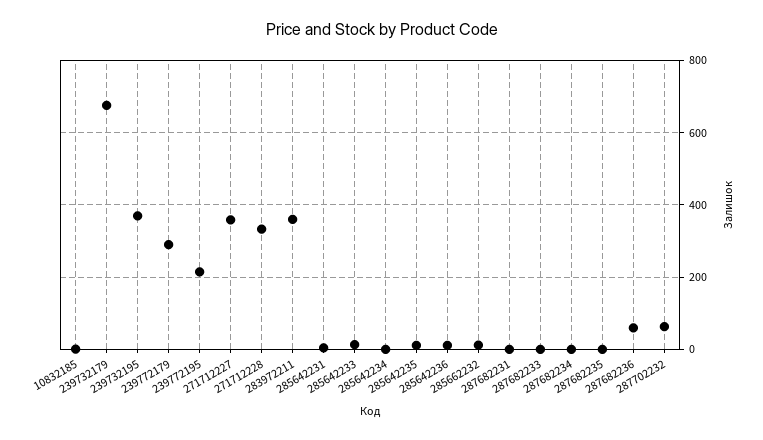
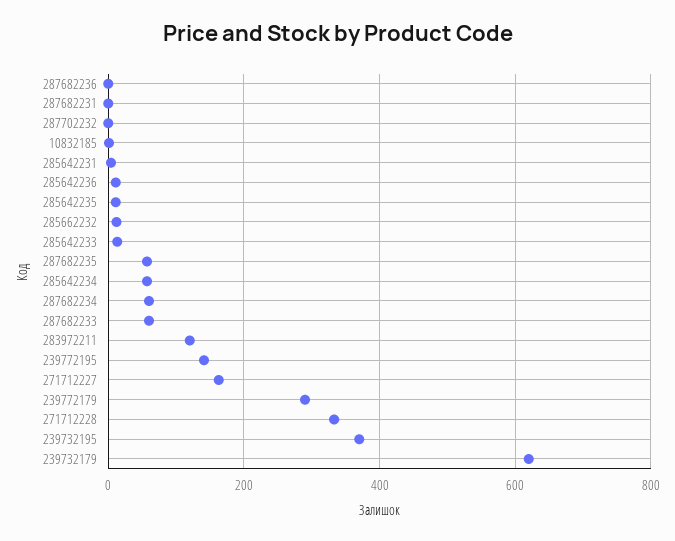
  {
    "10832185": 0,
-   "239732179": 680,
+   "239732179": 620,
    "239732195": 380,
    "239772179": 300,
-   "239772195": 220,
+   "239772195": 140,
-   "271712227": 360,
+   "271712227": 160,
    "271712228": 340,
-   "283972211": 360,
+   "283972211": 120,
    "285642231": 0,
    "285642233": 20,
-   "285642234": 0,
+   "285642234": 60,
    "285642235": 20,
    "285642236": 20,
    "285662232": 20,
    "287682231": 0,
-   "287682233": 0,
+   "287682233": 60,
-   "287682234": 0,
+   "287682234": 60,
-   "287682235": 0,
+   "287682235": 60,
-   "287682236": 60,
+   "287682236": 0,
-   "287702232": 60
+   "287702232": 0
  }

